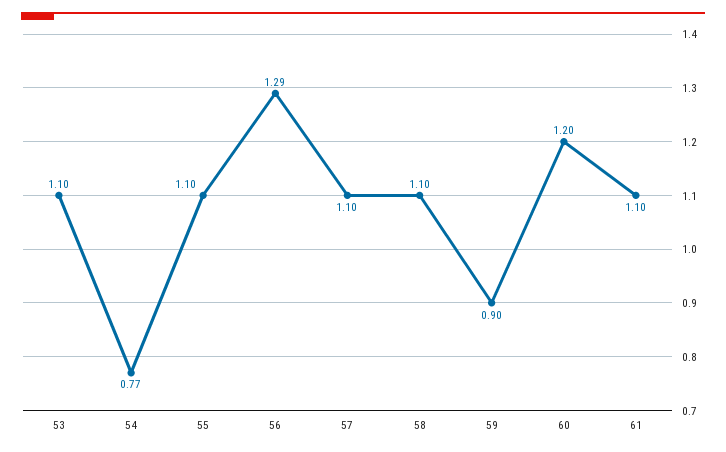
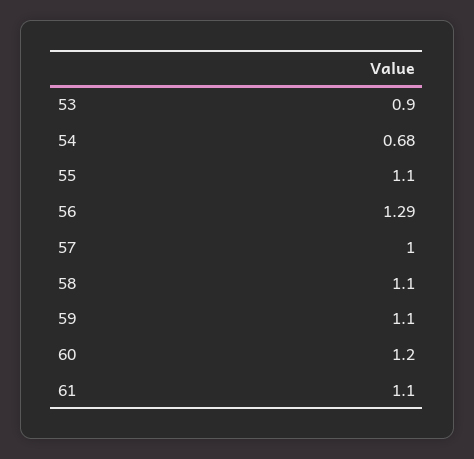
  {
-   "53": 1.1,
+   "53": 0.9,
-   "54": 0.77,
+   "54": 0.68,
    "55": 1.1,
    "56": 1.29,
-   "57": 1.1,
+   "57": 1,
    "58": 1.1,
-   "59": 0.9,
+   "59": 1.1,
    "60": 1.2,
    "61": 1.1
  }

